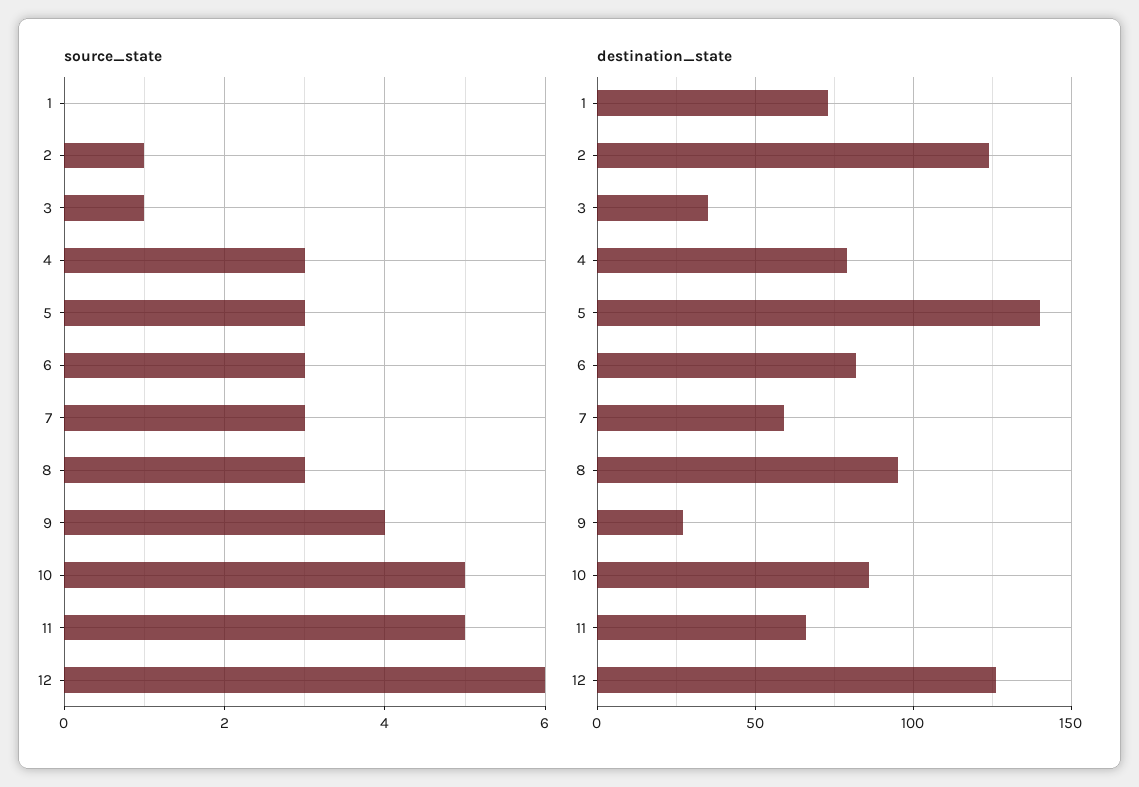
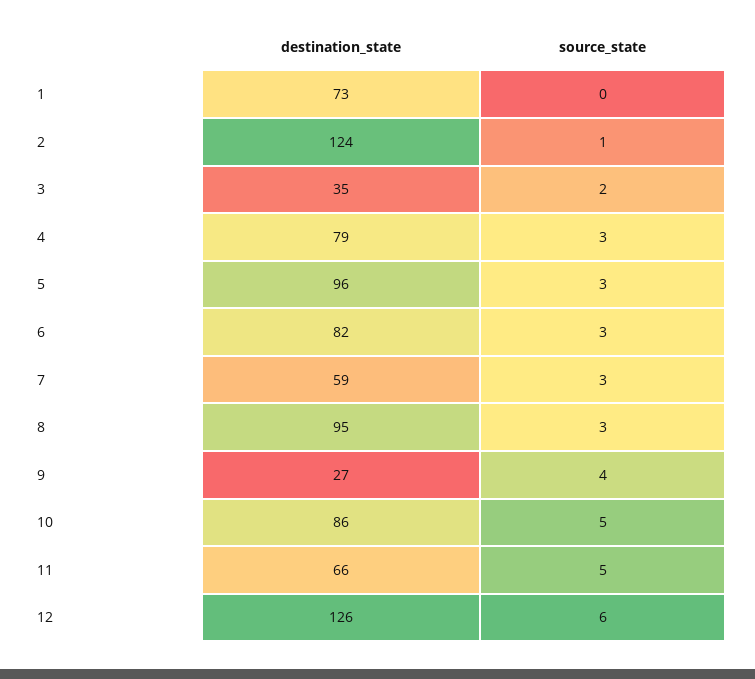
  {
    "source_state": {
      "1": 0,
      "2": 1,
-     "3": 1,
+     "3": 2,
      "4": 3,
      "5": 3,
      "6": 3,
      "7": 3,
      "8": 3,
      "9": 4,
      "10": 5,
      "11": 5,
      "12": 6
    },
    "destination_state": {
      "1": 73,
      "2": 124,
      "3": 35,
      "4": 79,
-     "5": 140,
+     "5": 96,
      "6": 82,
      "7": 59,
      "8": 95,
      "9": 27,
      "10": 86,
      "11": 66,
      "12": 126
    }
  }

